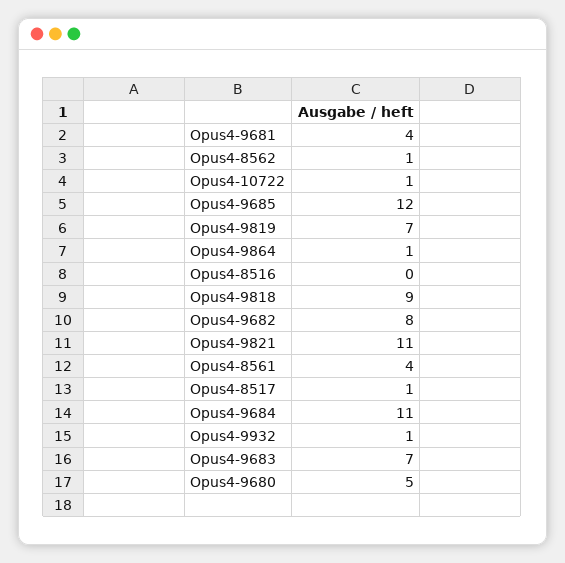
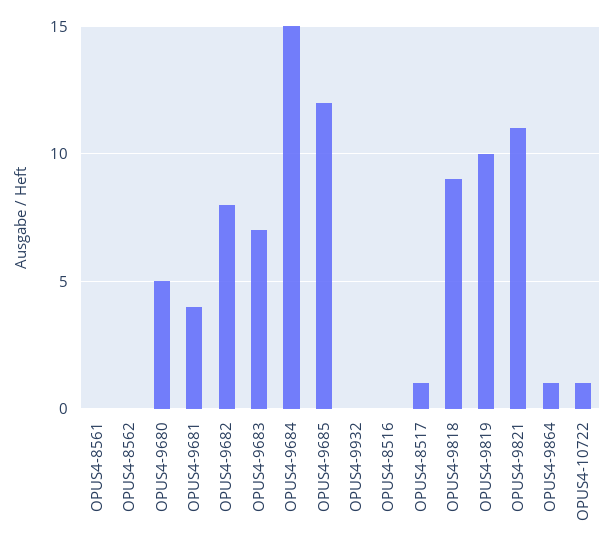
  {
    "Opus4-9681": 4,
-   "Opus4-8562": 1,
+   "Opus4-8562": 0,
    "Opus4-10722": 1,
    "Opus4-9685": 12,
-   "Opus4-9819": 7,
+   "Opus4-9819": 10,
    "Opus4-9864": 1,
    "Opus4-8516": 0,
    "Opus4-9818": 9,
    "Opus4-9682": 8,
    "Opus4-9821": 11,
-   "Opus4-8561": 4,
+   "Opus4-8561": 0,
    "Opus4-8517": 1,
-   "Opus4-9684": 11,
+   "Opus4-9684": 15,
-   "Opus4-9932": 1,
+   "Opus4-9932": 0,
    "Opus4-9683": 7,
    "Opus4-9680": 5
  }

